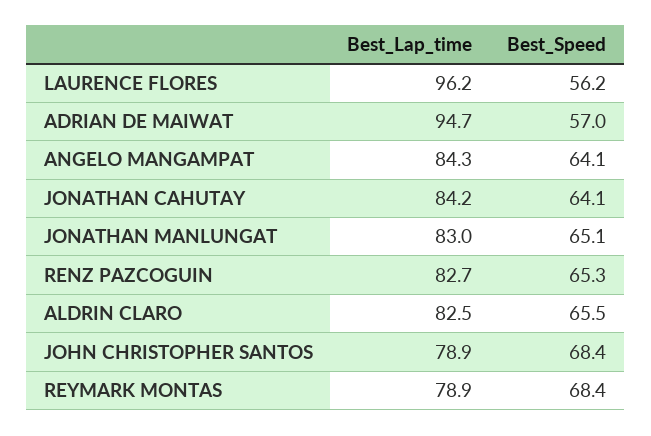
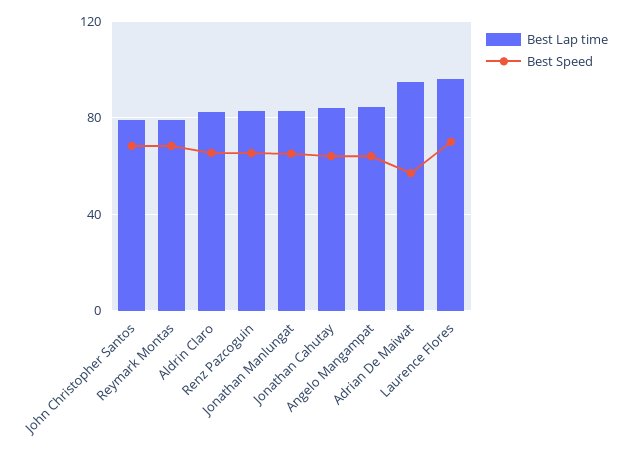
  {
    "Best_Lap_time": {
      "LAURENCE FLORES": 96.2,
      "ADRIAN DE MAIWAT": 94.7,
      "ANGELO MANGAMPAT": 84.3,
      "JONATHAN CAHUTAY": 84.2,
      "JONATHAN MANLUNGAT": 83,
      "RENZ PAZCOGUIN": 82.7,
      "ALDRIN CLARO": 82.5,
      "JOHN CHRISTOPHER SANTOS": 78.9,
      "REYMARK MONTAS": 78.9
    },
    "Best_Speed": {
-     "LAURENCE FLORES": 56.2,
+     "LAURENCE FLORES": 70,
      "ADRIAN DE MAIWAT": 57,
      "ANGELO MANGAMPAT": 64.1,
      "JONATHAN CAHUTAY": 64.1,
      "JONATHAN MANLUNGAT": 65.1,
      "RENZ PAZCOGUIN": 65.3,
      "ALDRIN CLARO": 65.5,
      "JOHN CHRISTOPHER SANTOS": 68.4,
      "REYMARK MONTAS": 68.4
    }
  }

